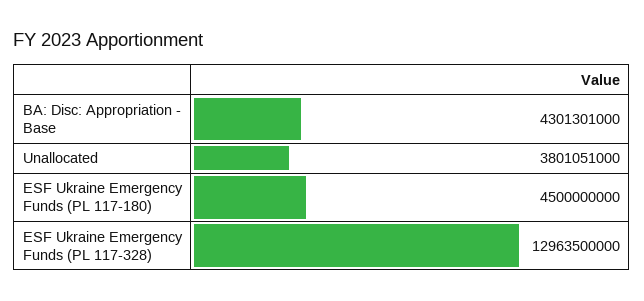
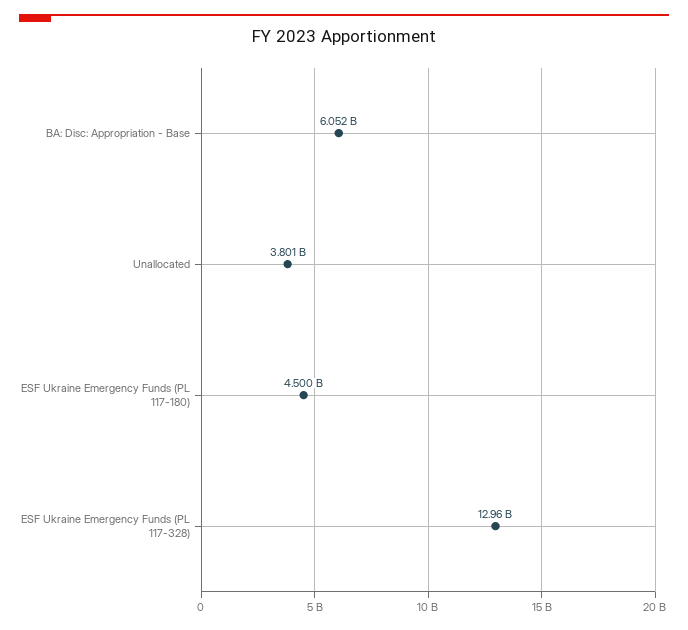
  {
-   "BA: Disc: Appropriation - Base": 4301301000,
+   "BA: Disc: Appropriation - Base": 6052000000,
    "Unallocated": 3801051000,
    "ESF Ukraine Emergency Funds (PL 117-180)": 4500000000,
    "ESF Ukraine Emergency Funds (PL 117-328)": 12963500000
  }

